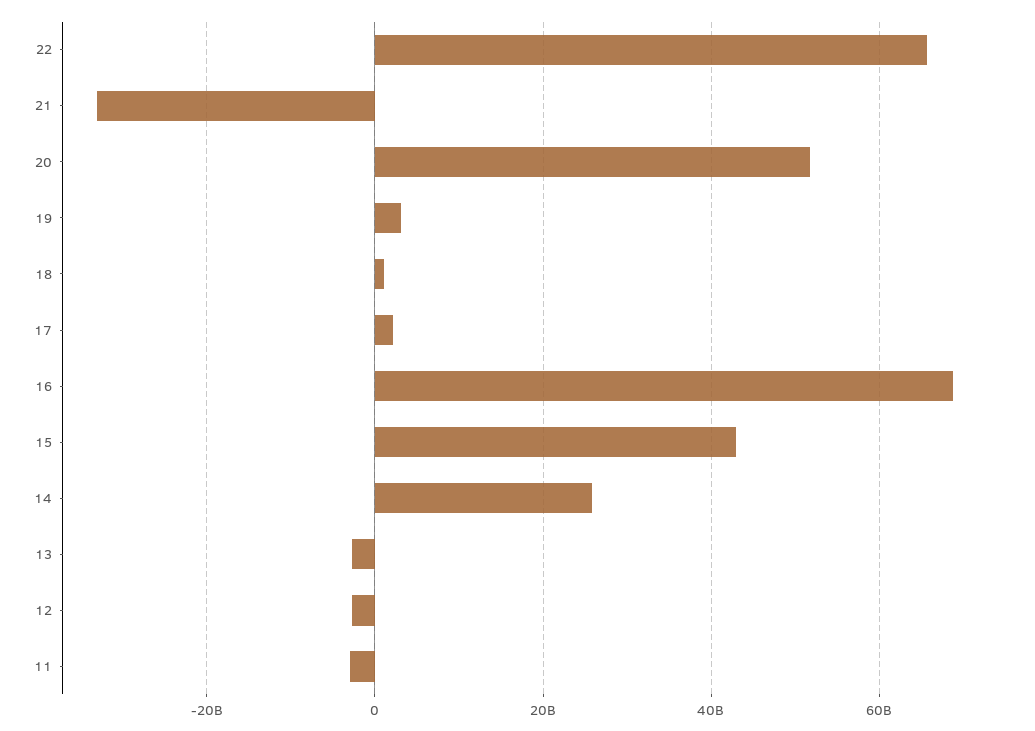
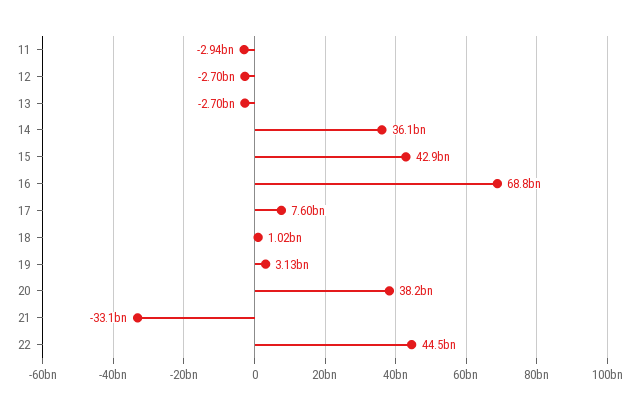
  {
-   "22": 66000000000,
+   "22": 44500000000,
    "21": -33100000000,
-   "20": 52000000000,
+   "20": 38200000000,
    "19": 3130000000,
    "18": 1020000000,
-   "17": 2000000000,
+   "17": 7600000000,
    "16": 68800000000,
    "15": 42900000000,
-   "14": 26000000000,
+   "14": 36100000000,
    "13": -2700000000,
    "12": -2700000000,
    "11": -2940000000
  }

